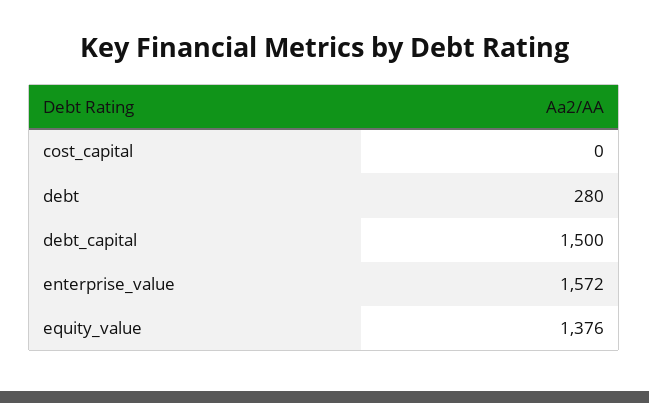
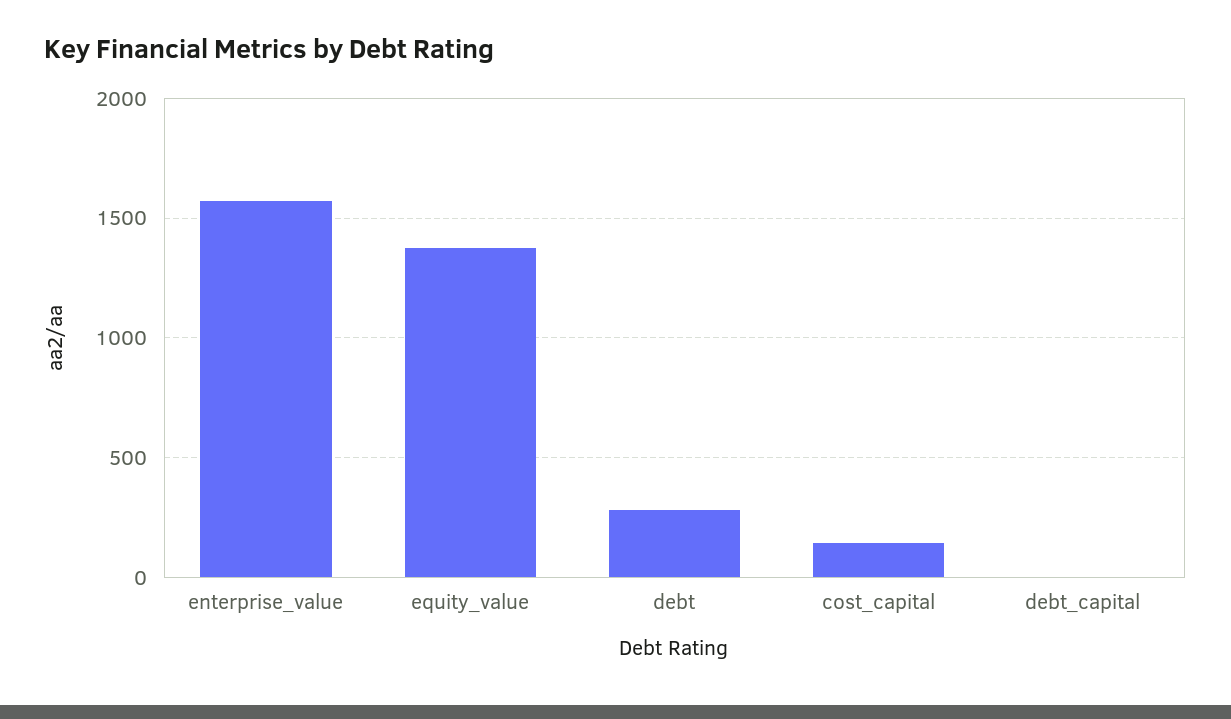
  {
-   "cost_capital": 0,
+   "cost_capital": 150,
    "debt": 280,
-   "debt_capital": 1500,
+   "debt_capital": 0,
    "enterprise_value": 1572,
    "equity_value": 1376
  }

